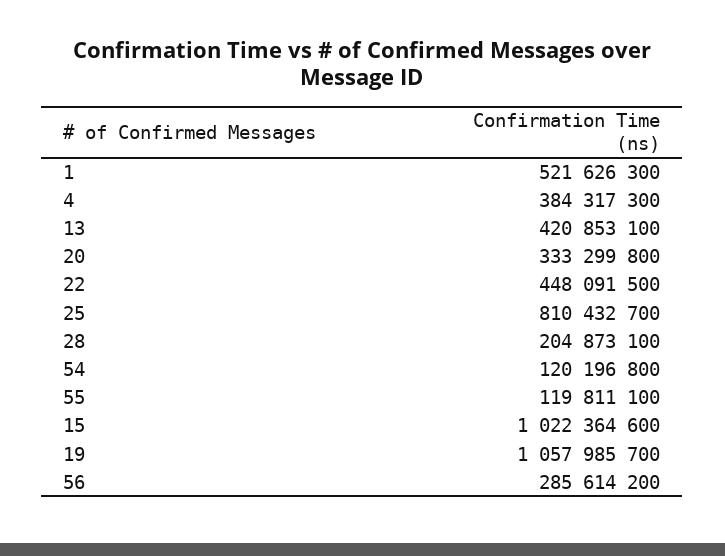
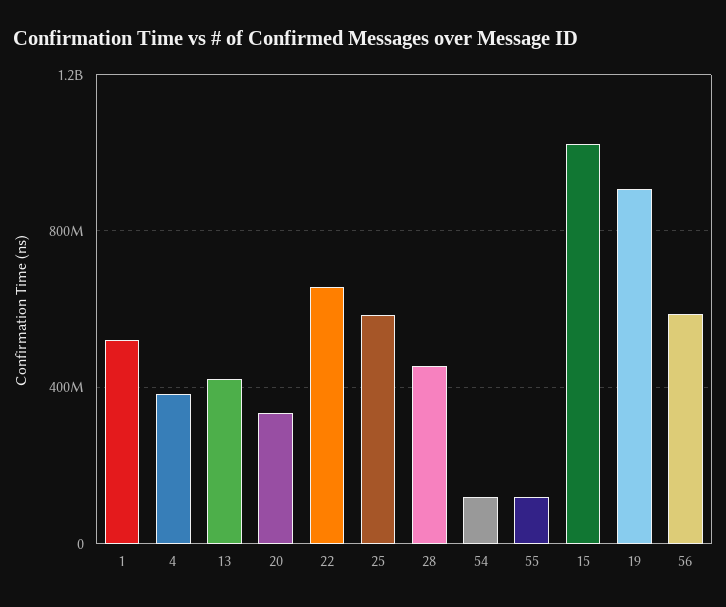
  {
    "1": 521626300,
    "4": 384317300,
    "13": 420853100,
    "20": 333299800,
-   "22": 448091500,
+   "22": 650000000,
-   "25": 810432700,
+   "25": 600000000,
-   "28": 204873100,
+   "28": 450000000,
    "54": 120196800,
    "55": 119811100,
    "15": 1022364600,
-   "19": 1057985700,
+   "19": 900000000,
-   "56": 285614200
+   "56": 600000000
  }

